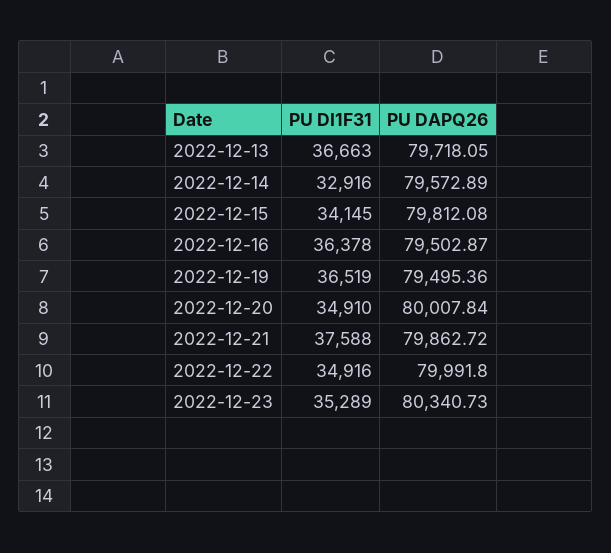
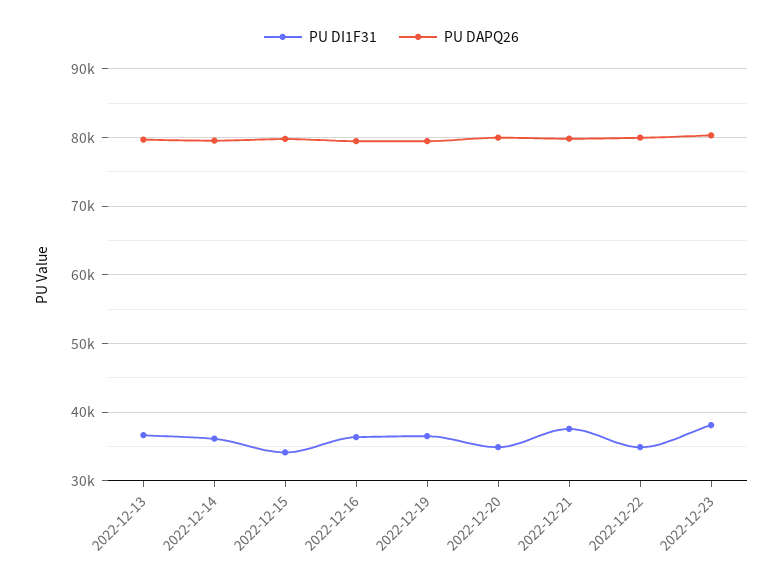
  {
    "PU DI1F31": {
      "2022-12-13": 36663,
-     "2022-12-14": 32916,
+     "2022-12-14": 36000,
      "2022-12-15": 34145,
      "2022-12-16": 36378,
      "2022-12-19": 36519,
      "2022-12-20": 34910,
      "2022-12-21": 37588,
      "2022-12-22": 34916,
-     "2022-12-23": 35289
+     "2022-12-23": 38000
    },
    "PU DAPQ26": {
      "2022-12-13": 79718.05,
      "2022-12-14": 79572.89,
      "2022-12-15": 79812.08,
      "2022-12-16": 79502.87,
      "2022-12-19": 79495.36,
      "2022-12-20": 80007.84,
      "2022-12-21": 79862.72,
      "2022-12-22": 79991.8,
      "2022-12-23": 80340.73
    }
  }

